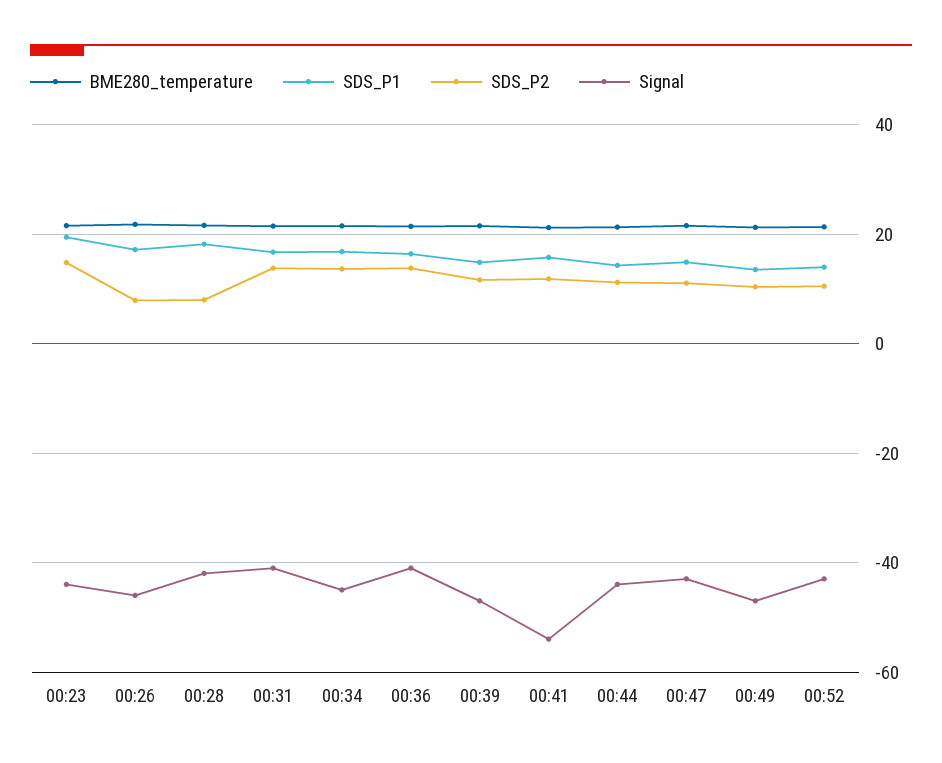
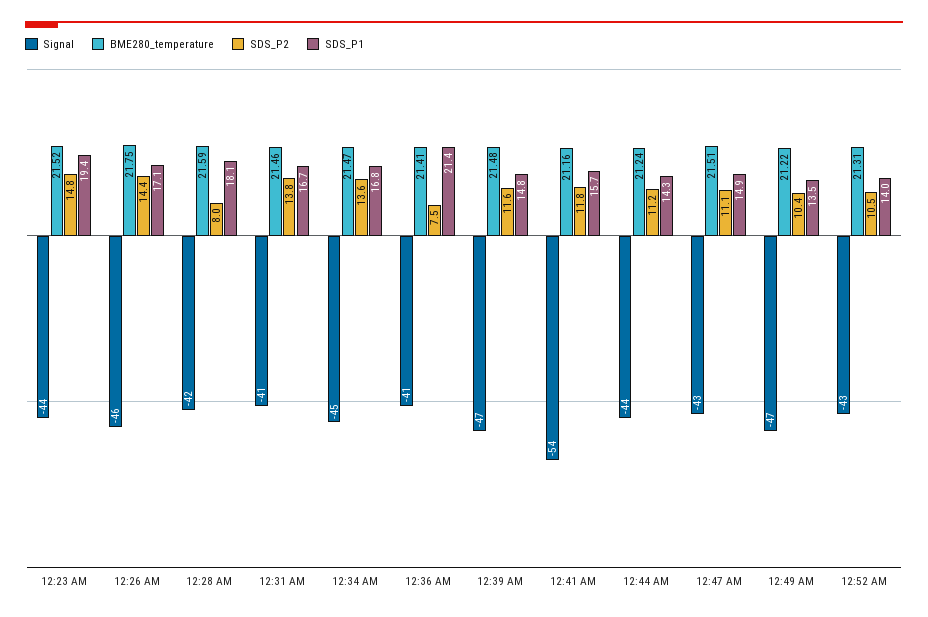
  {
    "BME280_temperature": {
      "00:23": 21.52,
      "00:26": 21.75,
      "00:28": 21.59,
      "00:31": 21.46,
      "00:34": 21.47,
      "00:36": 21.41,
      "00:39": 21.48,
      "00:41": 21.16,
      "00:44": 21.24,
      "00:47": 21.51,
      "00:49": 21.22,
      "00:52": 21.31
    },
    "SDS_P1": {
      "00:23": 19.4,
      "00:26": 17.1,
      "00:28": 18.1,
      "00:31": 16.7,
      "00:34": 16.8,
-     "00:36": 16,
+     "00:36": 21.4,
      "00:39": 14.8,
      "00:41": 15.7,
      "00:44": 14.3,
      "00:47": 14.9,
      "00:49": 13.5,
      "00:52": 14
    },
    "SDS_P2": {
      "00:23": 14.8,
-     "00:26": 8,
+     "00:26": 14.4,
      "00:28": 8,
      "00:31": 13.8,
      "00:34": 13.6,
-     "00:36": 14,
+     "00:36": 7.5,
      "00:39": 11.6,
      "00:41": 11.8,
      "00:44": 11.2,
      "00:47": 11.1,
      "00:49": 10.4,
      "00:52": 10.5
    },
    "Signal": {
      "00:23": -44,
      "00:26": -46,
      "00:28": -42,
      "00:31": -41,
      "00:34": -45,
      "00:36": -41,
      "00:39": -47,
      "00:41": -54,
      "00:44": -44,
      "00:47": -43,
      "00:49": -47,
      "00:52": -43
    }
  }

